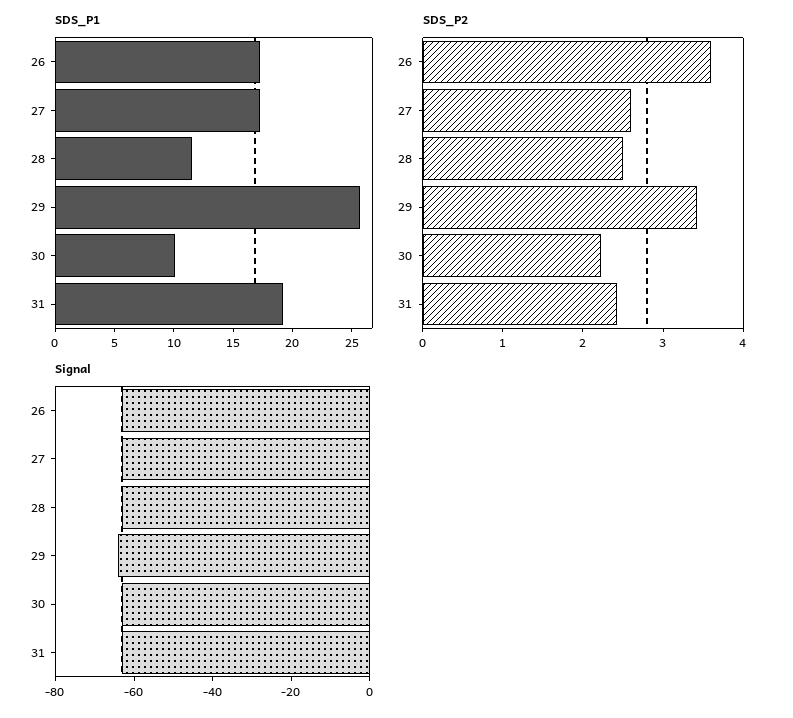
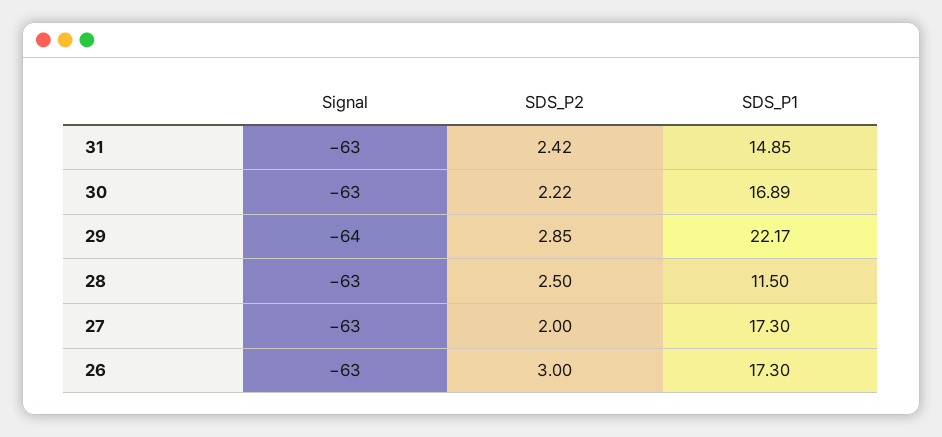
  {
    "SDS_P1": {
      "26": 17.3,
      "27": 17.3,
      "28": 11.5,
-     "29": 26,
+     "29": 22.17,
-     "30": 10,
+     "30": 16.89,
-     "31": 19
+     "31": 14.85
    },
    "SDS_P2": {
-     "26": 3.6,
+     "26": 3,
-     "27": 2.6,
+     "27": 2,
      "28": 2.5,
-     "29": 3.4,
+     "29": 2.85,
      "30": 2.22,
      "31": 2.42
    },
    "Signal": {
      "26": -63,
      "27": -63,
      "28": -63,
      "29": -64,
      "30": -63,
      "31": -63
    }
  }

